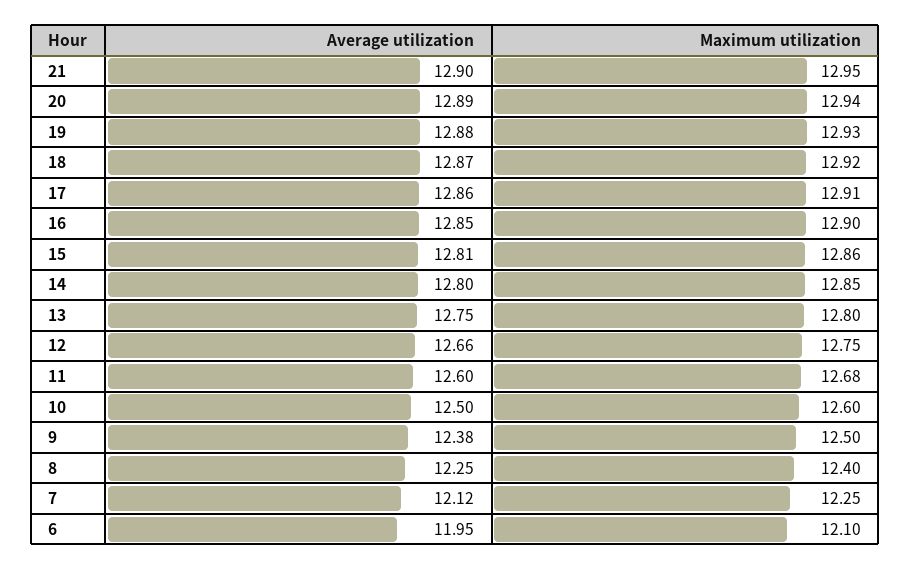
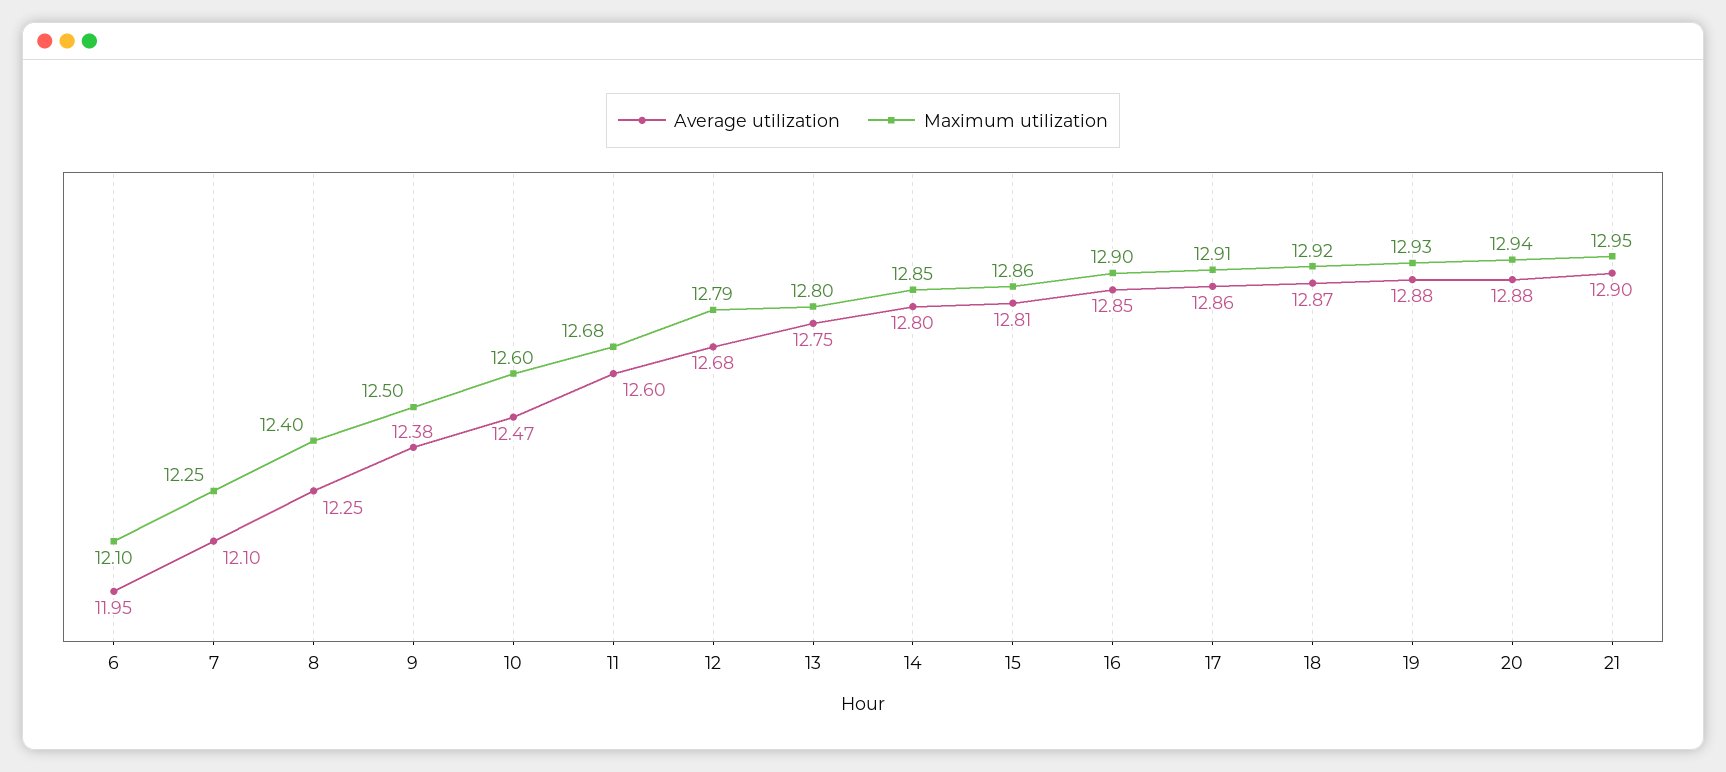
  {
    "Average utilization": {
      "21": 12.9,
-     "20": 12.89,
+     "20": 12.88,
      "19": 12.88,
      "18": 12.87,
      "17": 12.86,
      "16": 12.85,
      "15": 12.81,
      "14": 12.8,
      "13": 12.75,
-     "12": 12.66,
+     "12": 12.68,
      "11": 12.6,
-     "10": 12.5,
+     "10": 12.47,
      "9": 12.38,
      "8": 12.25,
-     "7": 12.12,
+     "7": 12.1,
      "6": 11.95
    },
    "Maximum utilization": {
      "21": 12.95,
      "20": 12.94,
      "19": 12.93,
      "18": 12.92,
      "17": 12.91,
      "16": 12.9,
      "15": 12.86,
      "14": 12.85,
      "13": 12.8,
-     "12": 12.75,
+     "12": 12.79,
      "11": 12.68,
      "10": 12.6,
      "9": 12.5,
      "8": 12.4,
      "7": 12.25,
      "6": 12.1
    }
  }

